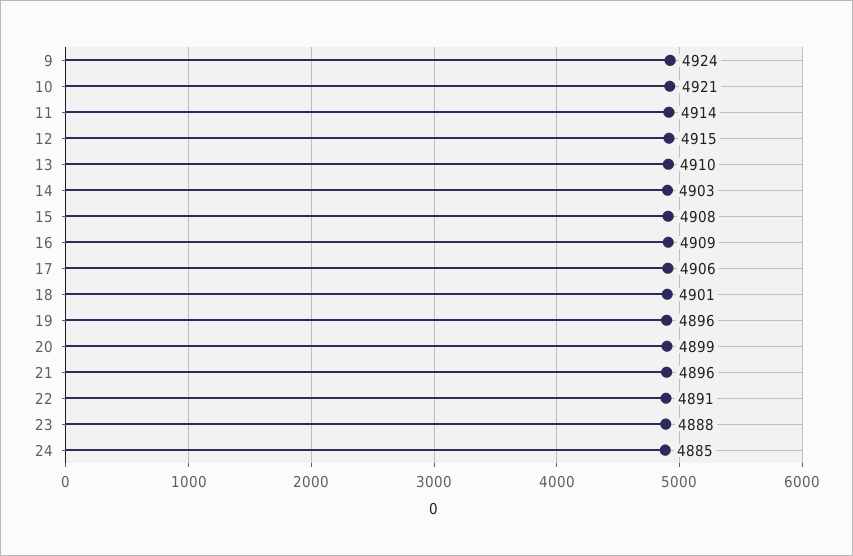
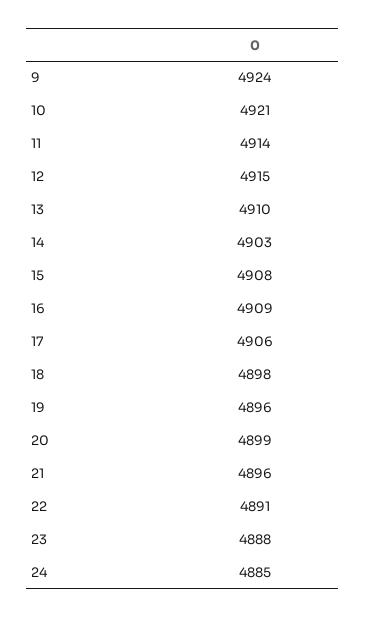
  {
    "9": 4924,
    "10": 4921,
    "11": 4914,
    "12": 4915,
    "13": 4910,
    "14": 4903,
    "15": 4908,
    "16": 4909,
    "17": 4906,
-   "18": 4901,
+   "18": 4898,
    "19": 4896,
    "20": 4899,
    "21": 4896,
    "22": 4891,
    "23": 4888,
    "24": 4885
  }

